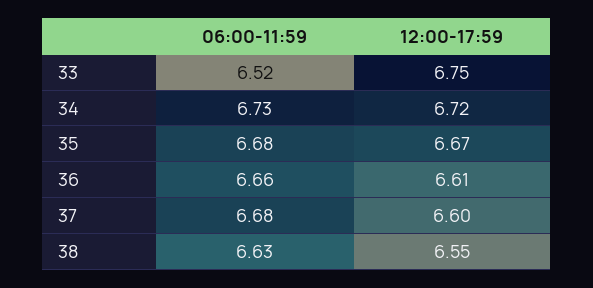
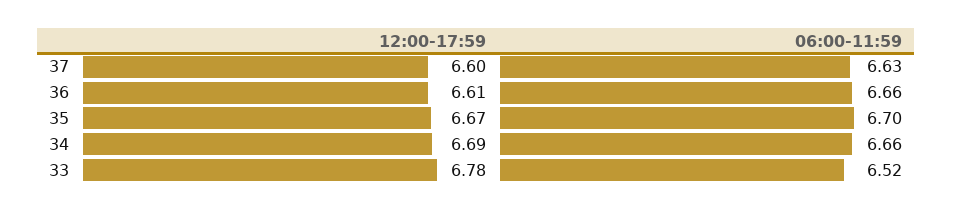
  {
    "06:00-11:59": {
      "33": 6.52,
-     "34": 6.73,
+     "34": 6.66,
-     "35": 6.68,
+     "35": 6.7,
      "36": 6.66,
-     "37": 6.68,
+     "37": 6.63
-     "38": 6.63
    },
    "12:00-17:59": {
-     "33": 6.75,
+     "33": 6.78,
-     "34": 6.72,
+     "34": 6.69,
      "35": 6.67,
      "36": 6.61,
-     "37": 6.6,
+     "37": 6.6
-     "38": 6.55
    }
  }

